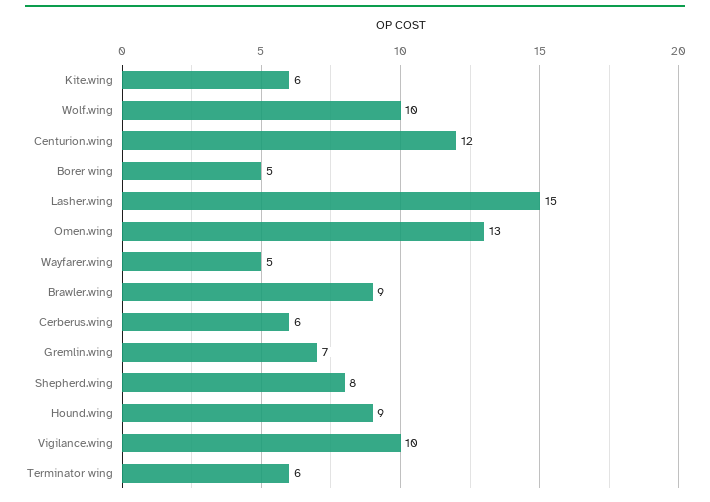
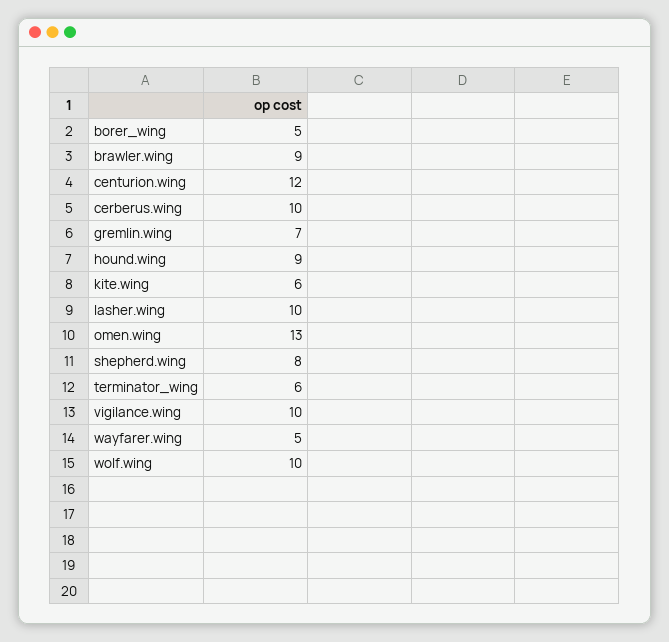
  {
    "Kite.wing": 6,
    "Wolf.wing": 10,
    "Centurion.wing": 12,
    "Borer wing": 5,
-   "Lasher.wing": 15,
+   "Lasher.wing": 10,
    "Omen.wing": 13,
    "Wayfarer.wing": 5,
    "Brawler.wing": 9,
-   "Cerberus.wing": 6,
+   "Cerberus.wing": 10,
    "Gremlin.wing": 7,
    "Shepherd.wing": 8,
    "Hound.wing": 9,
    "Vigilance.wing": 10,
    "Terminator wing": 6
  }

